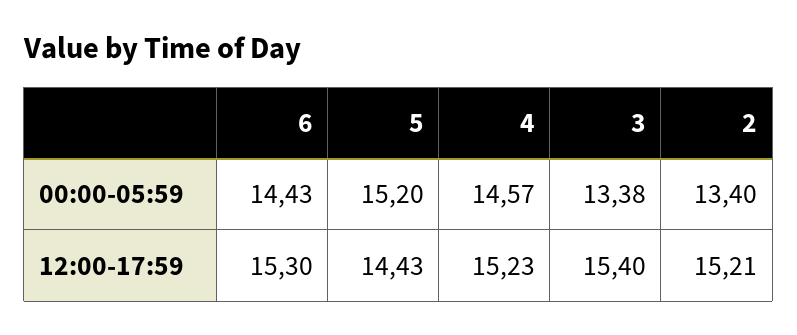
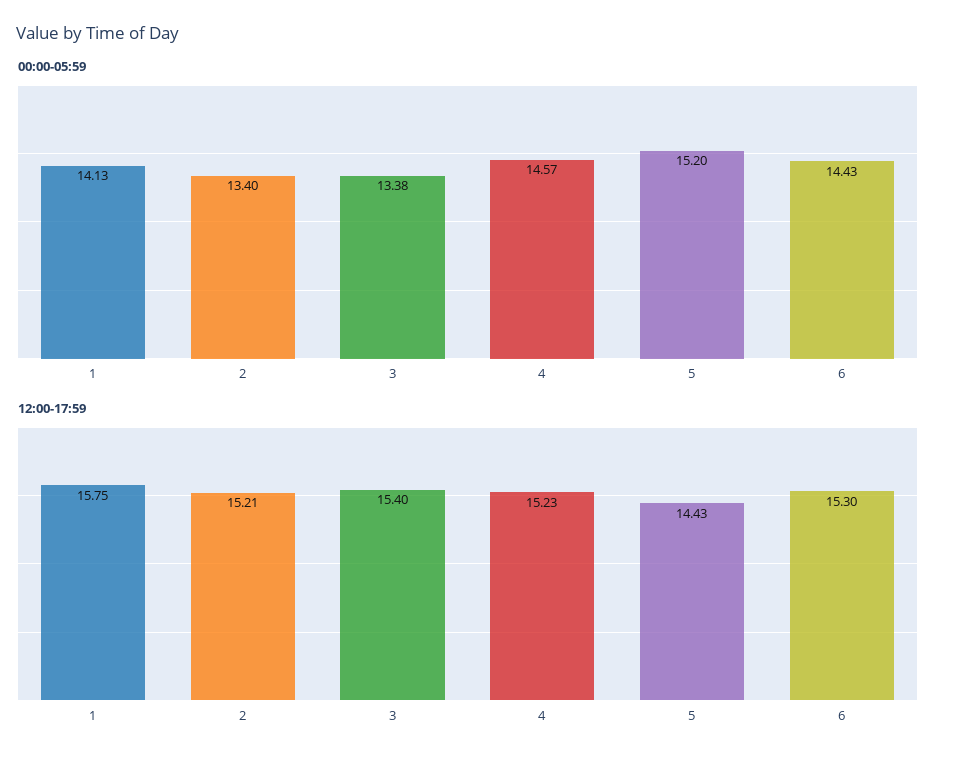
  {
    "00:00-05:59": {
      "6": 14.43,
      "5": 15.2,
      "4": 14.57,
      "3": 13.38,
-     "2": 13.4
+     "2": 13.4,
+     "1": 14.13
    },
    "12:00-17:59": {
      "6": 15.3,
      "5": 14.43,
      "4": 15.23,
      "3": 15.4,
-     "2": 15.21
+     "2": 15.21,
+     "1": 15.75
    }
  }

